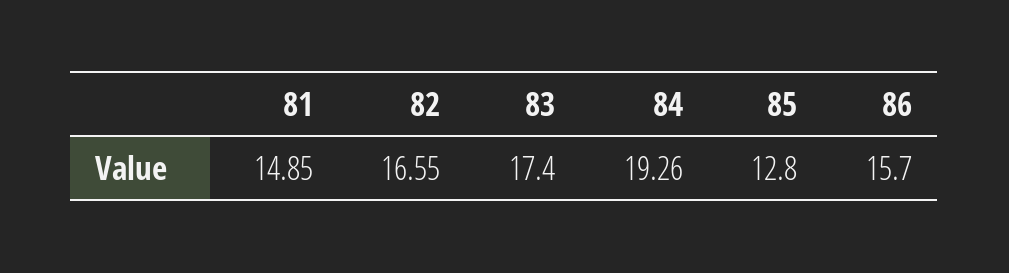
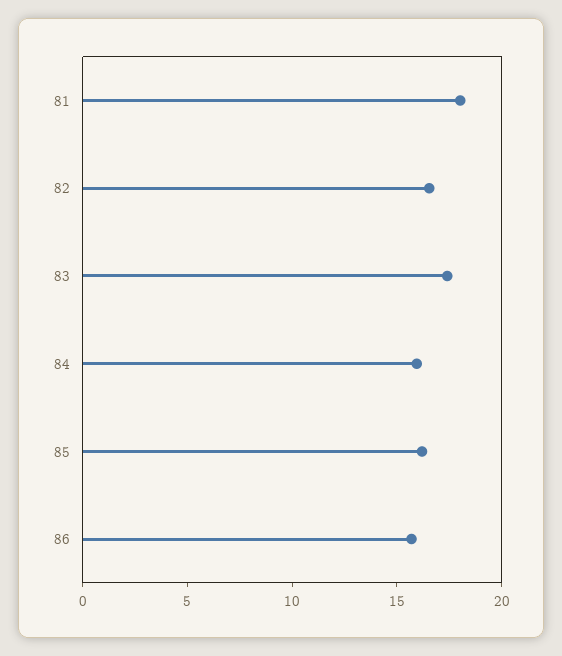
  {
-   "81": 14.85,
+   "81": 18,
    "82": 16.55,
    "83": 17.4,
-   "84": 19.26,
+   "84": 16,
-   "85": 12.8,
+   "85": 16,
    "86": 15.7
  }

